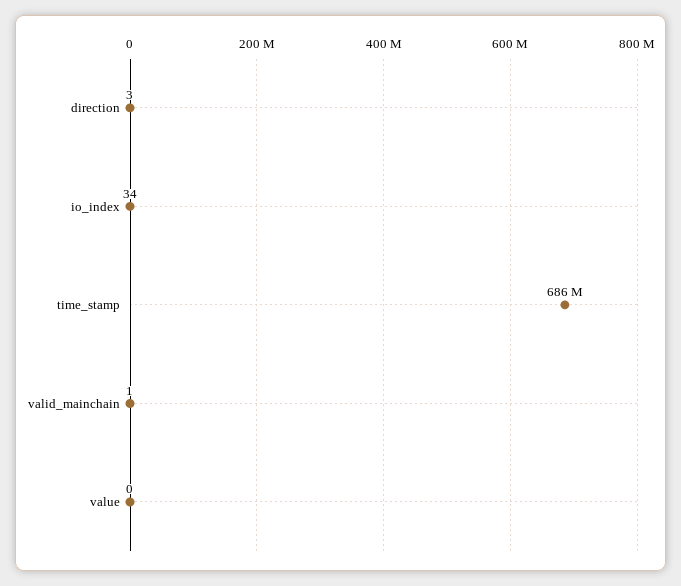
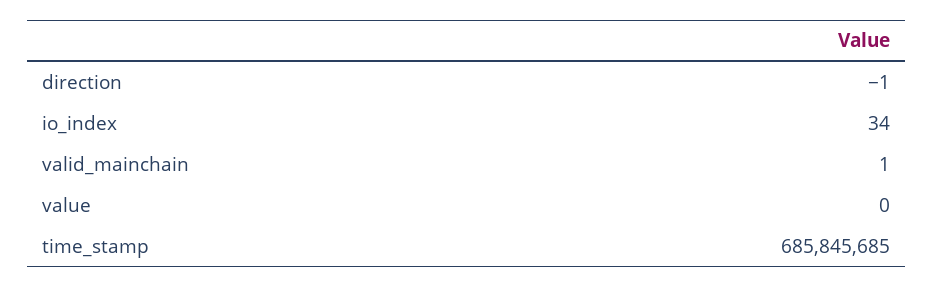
  {
-   "direction": 3,
+   "direction": -1,
    "io_index": 34,
    "time_stamp": 685845685,
    "valid_mainchain": 1,
    "value": 0
  }

